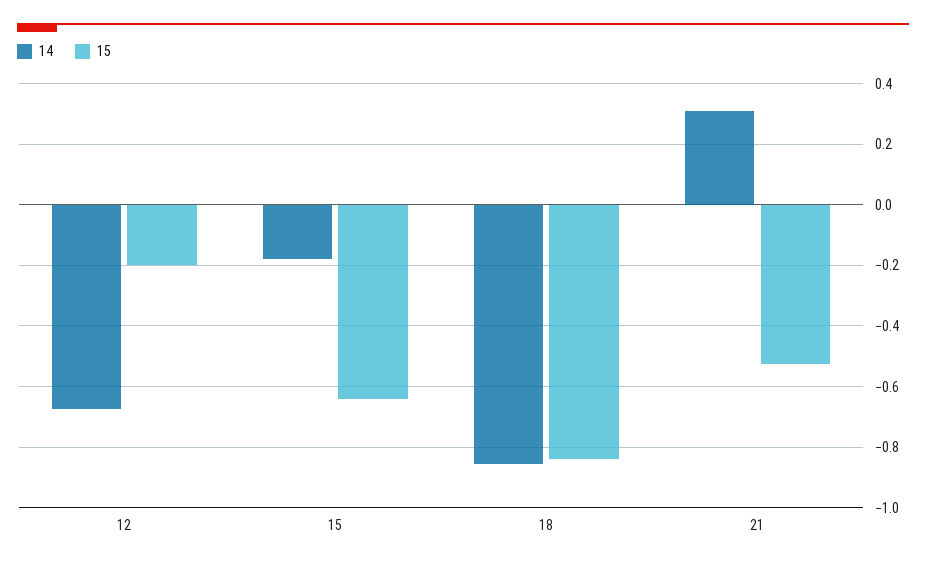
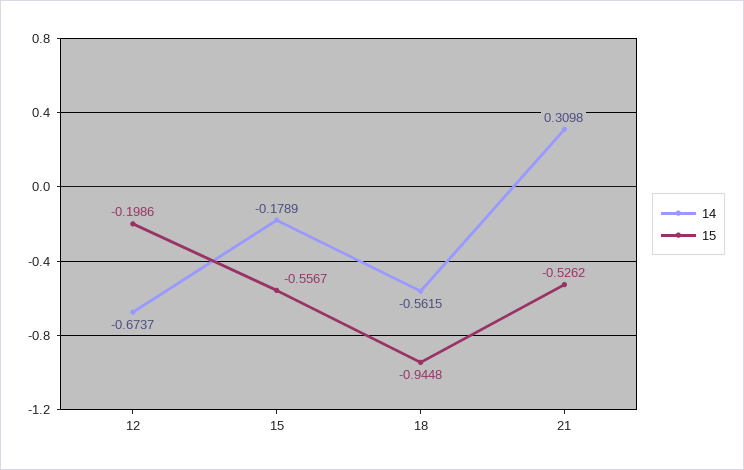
  {
    "14": {
      "12": -0.6737,
      "15": -0.1789,
-     "18": -0.86,
+     "18": -0.5615,
      "21": 0.3098
    },
    "15": {
      "12": -0.1986,
-     "15": -0.64,
+     "15": -0.5567,
-     "18": -0.84,
+     "18": -0.9448,
      "21": -0.5262
    }
  }

